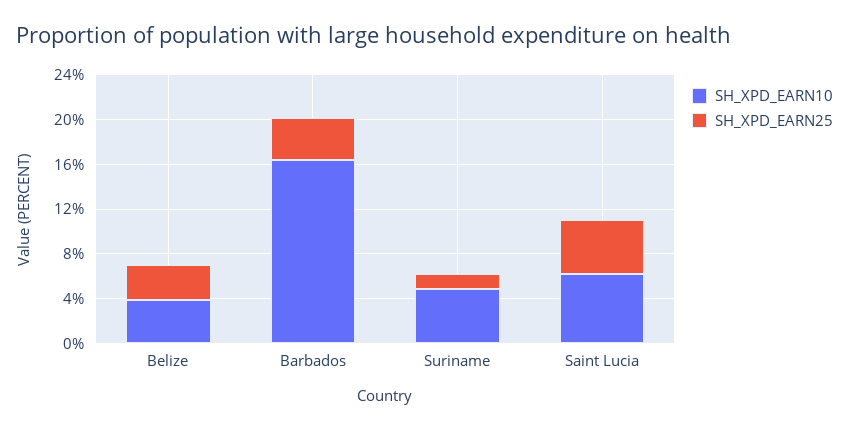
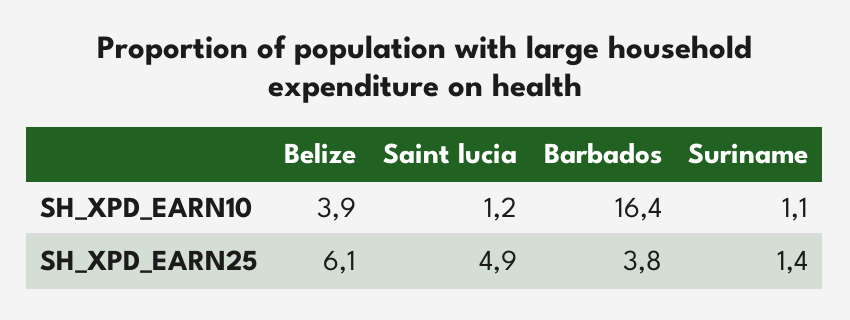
  {
    "SH_XPD_EARN10": {
      "Belize": 3.9,
      "Barbados": 16.4,
-     "Suriname": 5,
+     "Suriname": 1.1,
-     "Saint Lucia": 6
+     "Saint Lucia": 1.2
    },
    "SH_XPD_EARN25": {
-     "Belize": 3,
+     "Belize": 6.1,
      "Barbados": 3.8,
      "Suriname": 1.4,
      "Saint Lucia": 4.9
    }
  }

